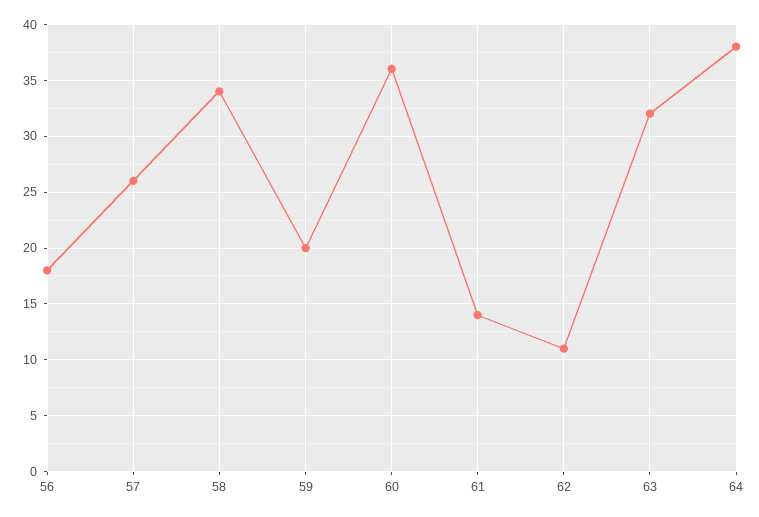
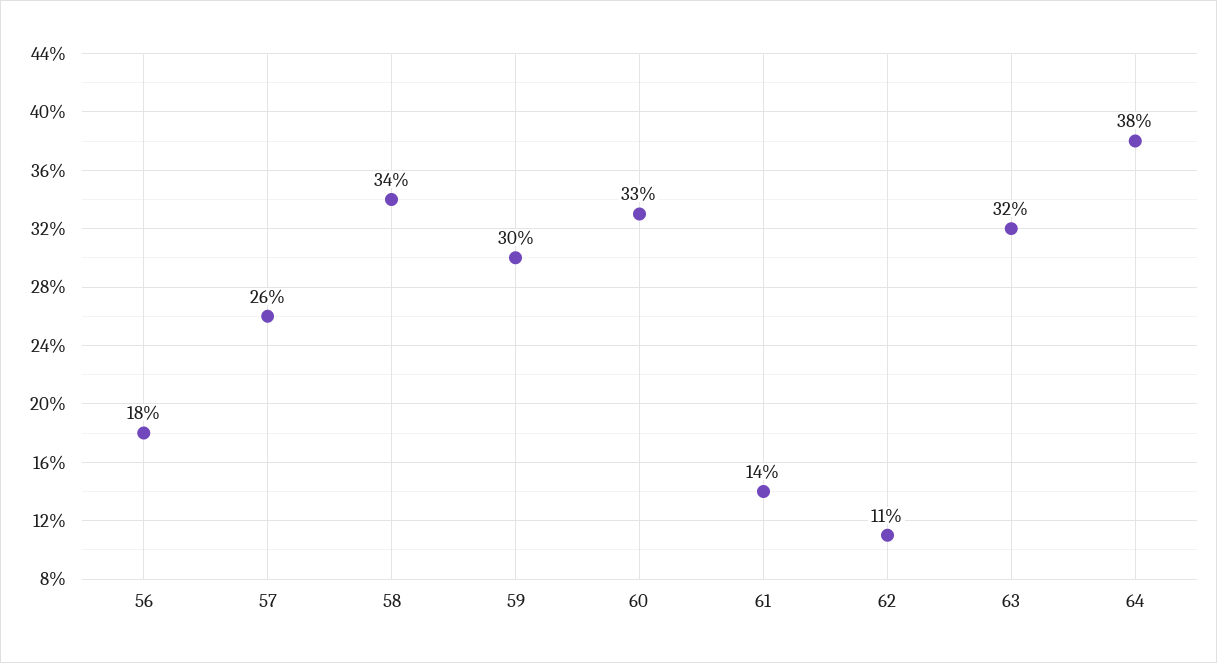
  {
    "56": 18,
    "57": 26,
    "58": 34,
-   "59": 20,
+   "59": 30,
-   "60": 36,
+   "60": 33,
    "61": 14,
    "62": 11,
    "63": 32,
    "64": 38
  }

